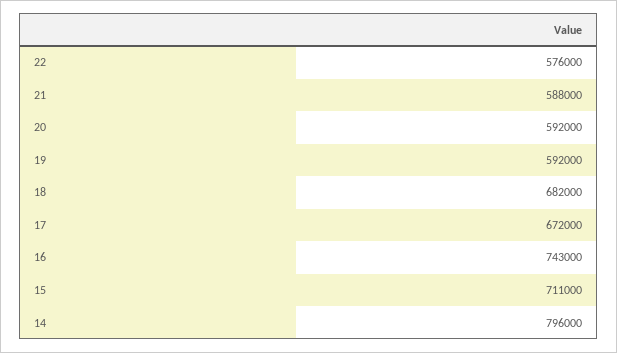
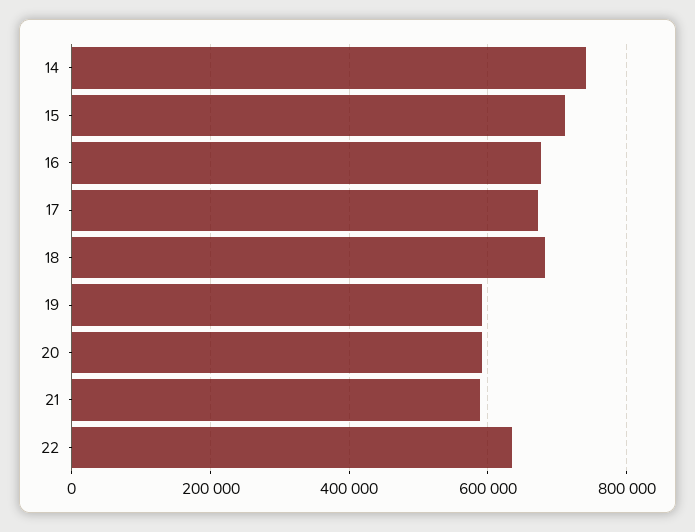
  {
-   "22": 576000,
+   "22": 640000,
    "21": 588000,
    "20": 592000,
    "19": 592000,
    "18": 682000,
    "17": 672000,
-   "16": 743000,
+   "16": 680000,
    "15": 711000,
-   "14": 796000
+   "14": 740000
  }

